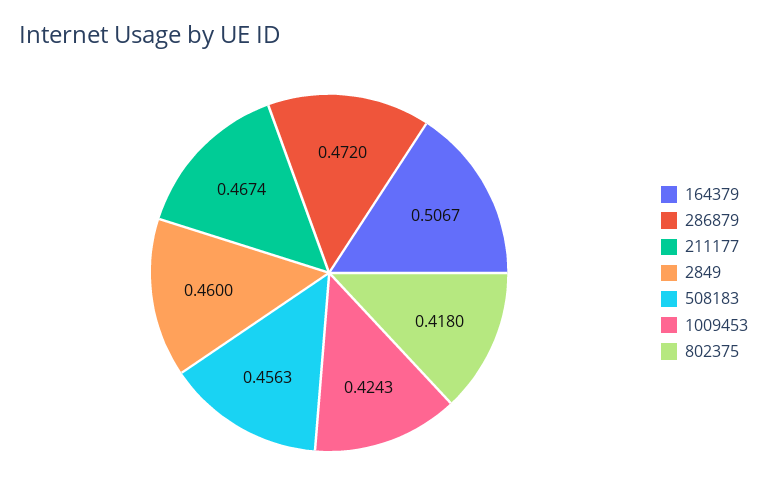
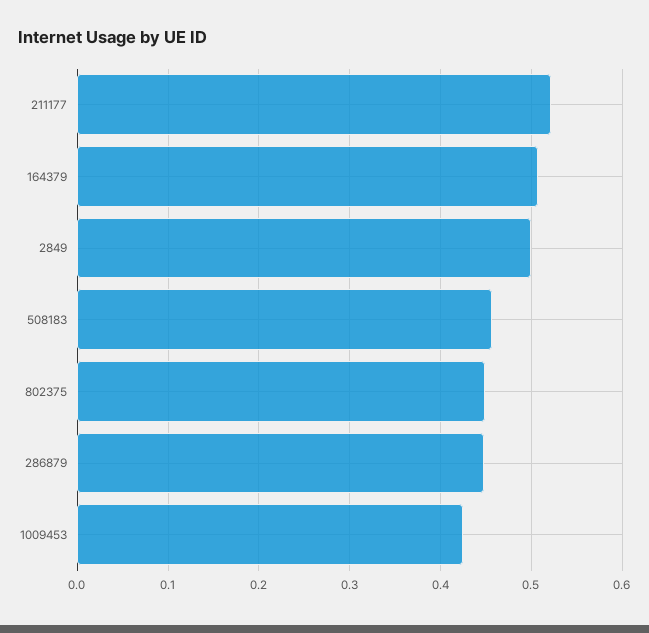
  {
    "164379": 0.5067,
-   "286879": 0.472,
+   "286879": 0.45,
-   "211177": 0.4674,
+   "211177": 0.52,
-   "2849": 0.46,
+   "2849": 0.5,
    "508183": 0.4563,
    "1009453": 0.4243,
-   "802375": 0.418
+   "802375": 0.45
  }

